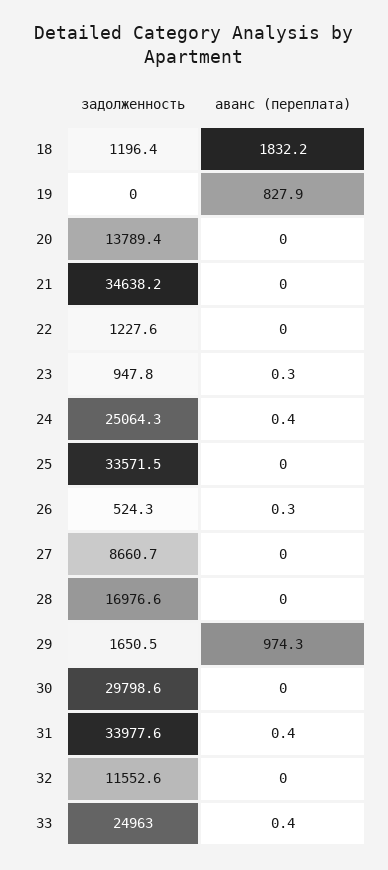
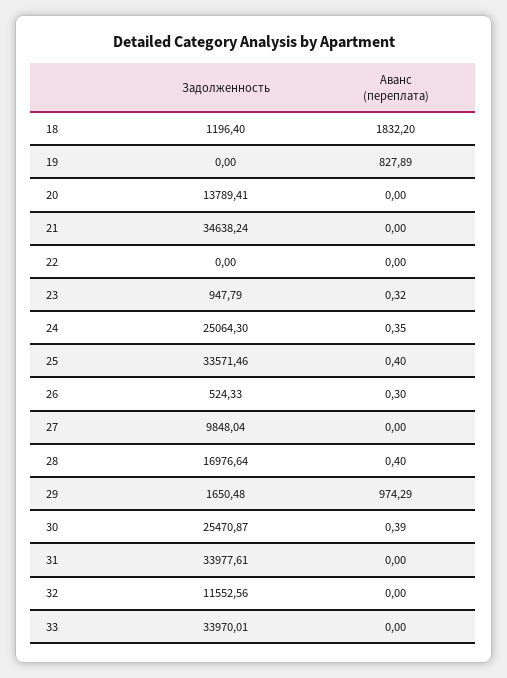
  {
    "задолженность": {
      "18": 1196.4,
      "19": 0,
      "20": 13789.41,
      "21": 34638.24,
-     "22": 1227.6,
+     "22": 0,
      "23": 947.79,
      "24": 25064.3,
      "25": 33571.46,
      "26": 524.33,
-     "27": 8660.7,
+     "27": 9848.04,
      "28": 16976.64,
      "29": 1650.48,
-     "30": 29798.6,
+     "30": 25470.87,
      "31": 33977.61,
      "32": 11552.56,
-     "33": 24963
+     "33": 33970.01
    },
    "аванс (переплата)": {
      "18": 1832.2,
      "19": 827.89,
      "20": 0,
      "21": 0,
      "22": 0,
      "23": 0.32,
      "24": 0.35,
-     "25": 0,
+     "25": 0.4,
      "26": 0.3,
      "27": 0,
-     "28": 0,
+     "28": 0.4,
      "29": 974.29,
-     "30": 0,
+     "30": 0.39,
-     "31": 0.4,
+     "31": 0,
      "32": 0,
-     "33": 0.4
+     "33": 0
    }
  }

